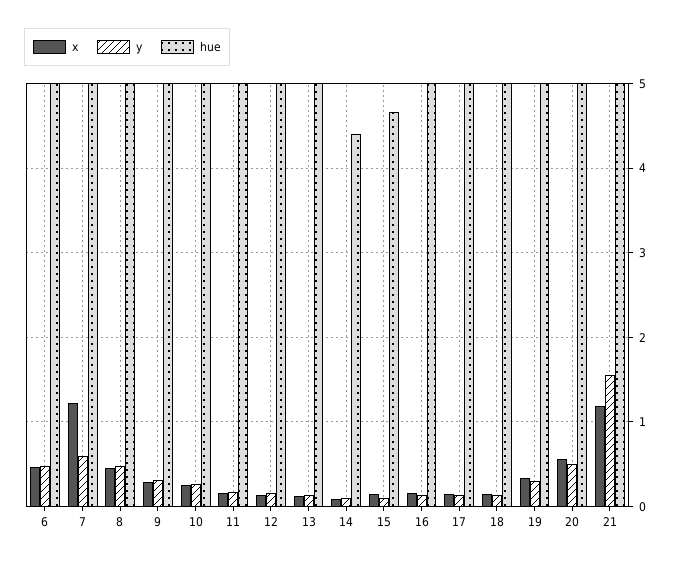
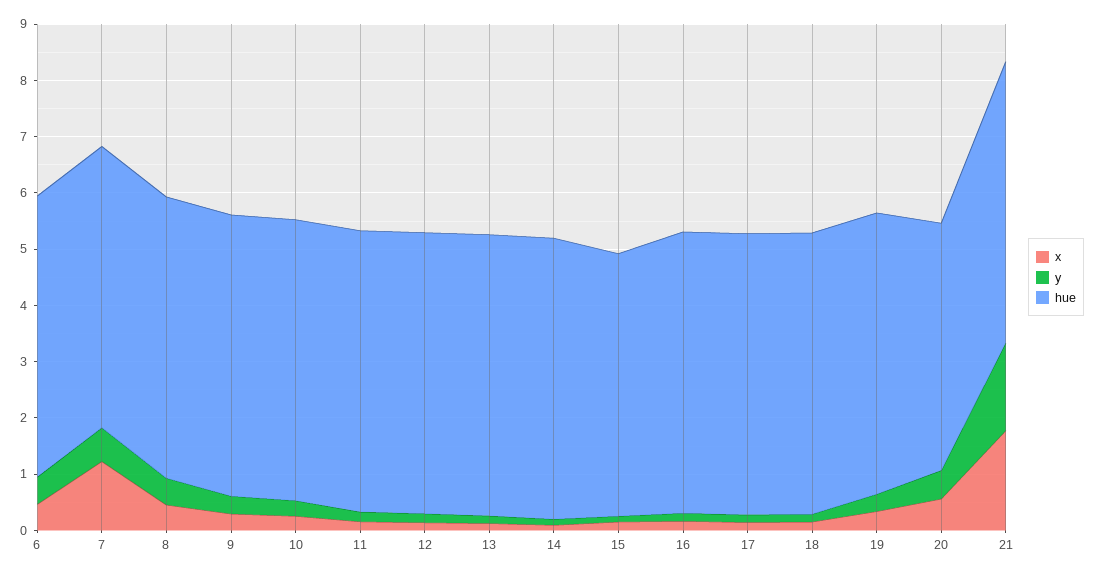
  {
    "x": {
      "6": 0.5,
      "7": 1.2,
      "8": 0.5,
      "9": 0.3,
      "10": 0.3,
      "11": 0.2,
      "12": 0.1,
      "13": 0.1,
      "14": 0.1,
      "15": 0.2,
      "16": 0.2,
      "17": 0.1,
      "18": 0.2,
      "19": 0.3,
      "20": 0.6,
-     "21": 1.2
+     "21": 1.8
    },
    "y": {
      "6": 0.5,
      "7": 0.6,
      "8": 0.5,
      "9": 0.3,
      "10": 0.3,
      "11": 0.2,
      "12": 0.2,
      "13": 0.1,
      "14": 0.1,
      "15": 0.1,
      "16": 0.1,
      "17": 0.1,
      "18": 0.1,
      "19": 0.3,
      "20": 0.5,
      "21": 1.6
    },
    "hue": {
      "6": 5,
      "7": 5,
      "8": 5,
      "9": 5,
      "10": 5,
      "11": 5,
      "12": 5,
      "13": 5,
-     "14": 4.4,
+     "14": 5,
      "15": 4.7,
      "16": 5,
      "17": 5,
      "18": 5,
      "19": 5,
-     "20": 5,
+     "20": 4.4,
      "21": 5
    }
  }

